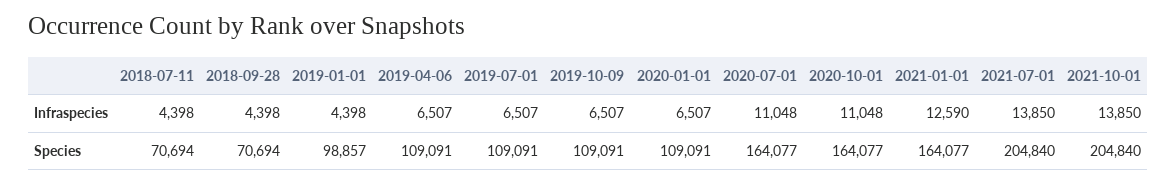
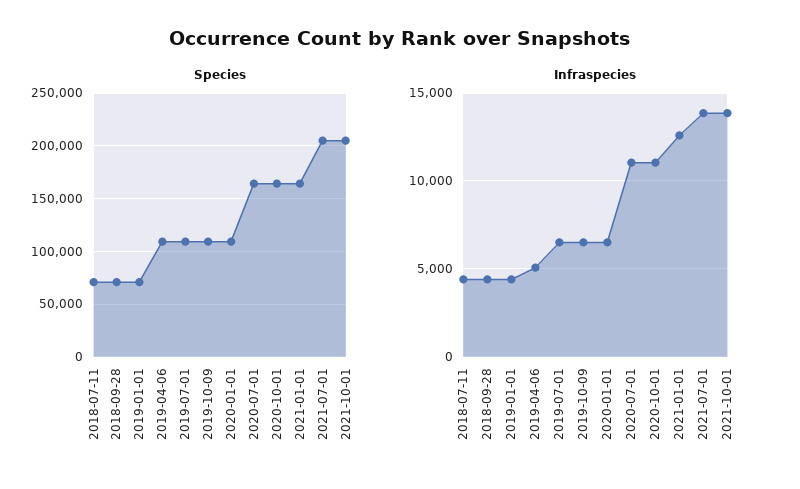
  {
    "Infraspecies": {
      "2018-07-11": 4398,
      "2018-09-28": 4398,
      "2019-01-01": 4398,
-     "2019-04-06": 6507,
+     "2019-04-06": 5000,
      "2019-07-01": 6507,
      "2019-10-09": 6507,
      "2020-01-01": 6507,
      "2020-07-01": 11048,
      "2020-10-01": 11048,
      "2021-01-01": 12590,
      "2021-07-01": 13850,
      "2021-10-01": 13850
    },
    "Species": {
      "2018-07-11": 70694,
      "2018-09-28": 70694,
-     "2019-01-01": 98857,
+     "2019-01-01": 70000,
      "2019-04-06": 109091,
      "2019-07-01": 109091,
      "2019-10-09": 109091,
      "2020-01-01": 109091,
      "2020-07-01": 164077,
      "2020-10-01": 164077,
      "2021-01-01": 164077,
      "2021-07-01": 204840,
      "2021-10-01": 204840
    }
  }

